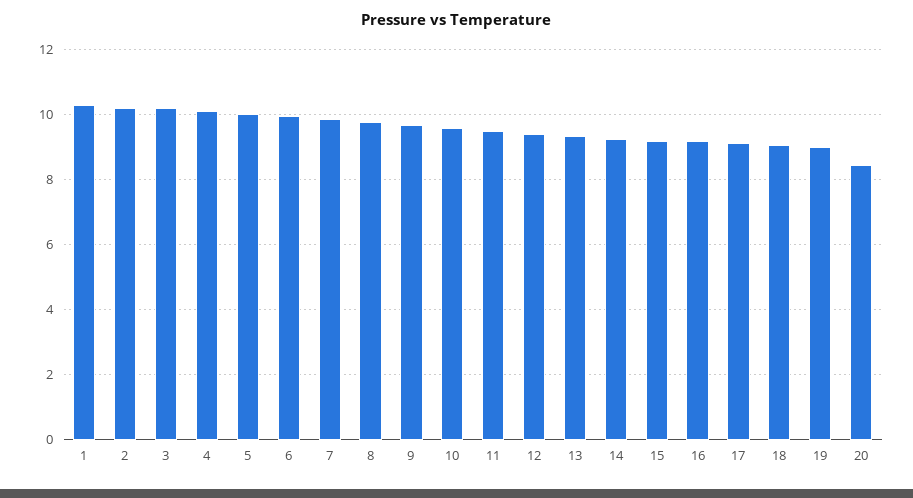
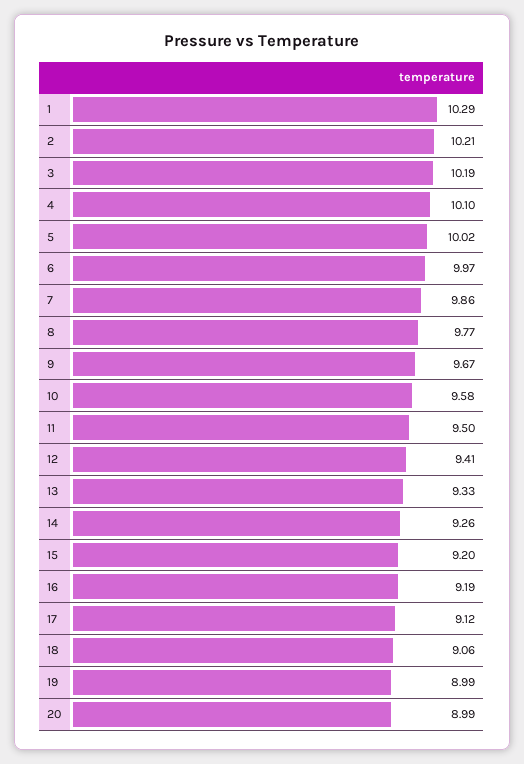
  {
    "1": 10.29,
    "2": 10.21,
    "3": 10.19,
    "4": 10.1,
    "5": 10.02,
    "6": 9.97,
    "7": 9.86,
    "8": 9.77,
    "9": 9.67,
    "10": 9.58,
    "11": 9.5,
    "12": 9.41,
    "13": 9.33,
    "14": 9.26,
    "15": 9.2,
    "16": 9.19,
    "17": 9.12,
    "18": 9.06,
    "19": 8.99,
-   "20": 8.4
+   "20": 8.99
  }

